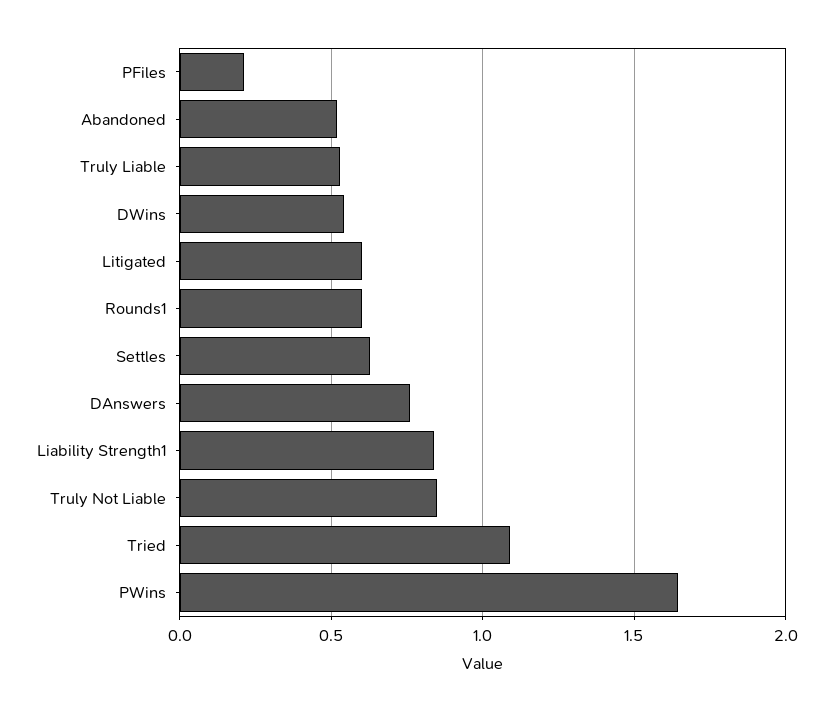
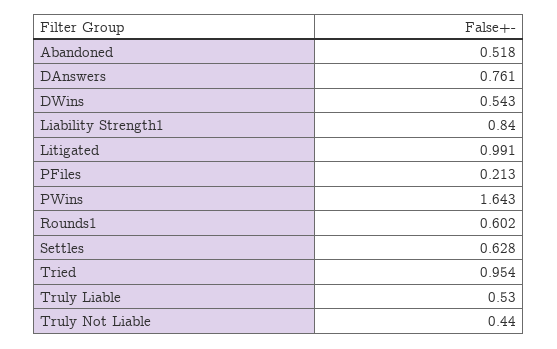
  {
    "PFiles": 0.213,
    "Abandoned": 0.518,
    "Truly Liable": 0.53,
    "DWins": 0.543,
-   "Litigated": 0.6,
+   "Litigated": 0.991,
    "Rounds1": 0.602,
    "Settles": 0.628,
    "DAnswers": 0.761,
    "Liability Strength1": 0.84,
-   "Truly Not Liable": 0.85,
+   "Truly Not Liable": 0.44,
-   "Tried": 1.1,
+   "Tried": 0.954,
    "PWins": 1.643
  }

